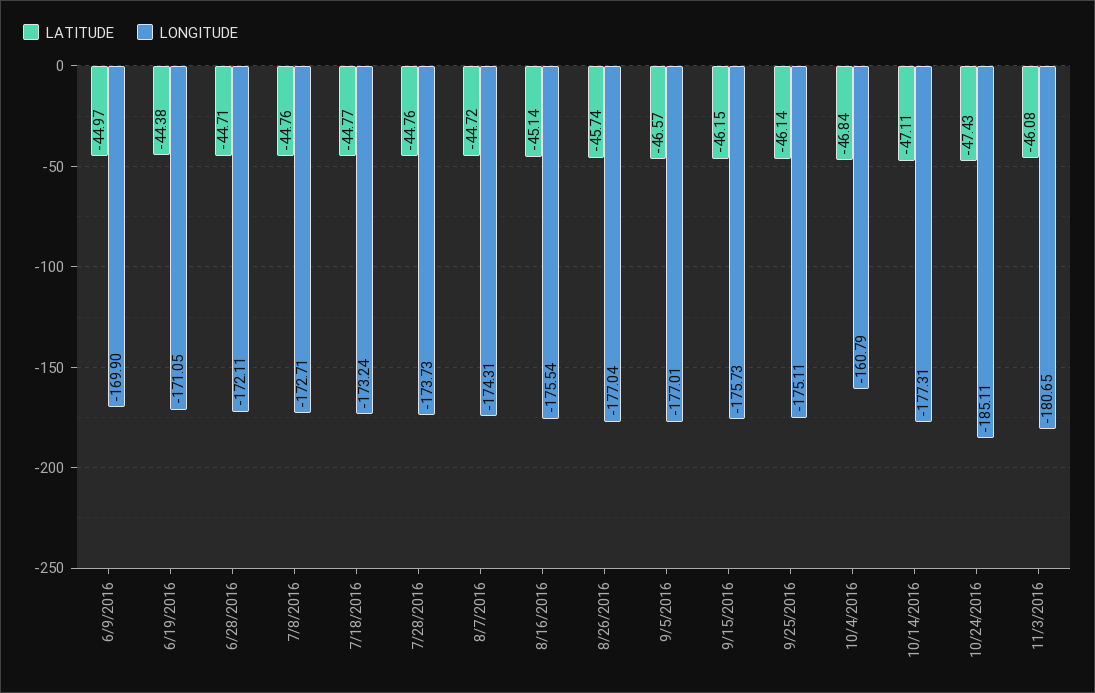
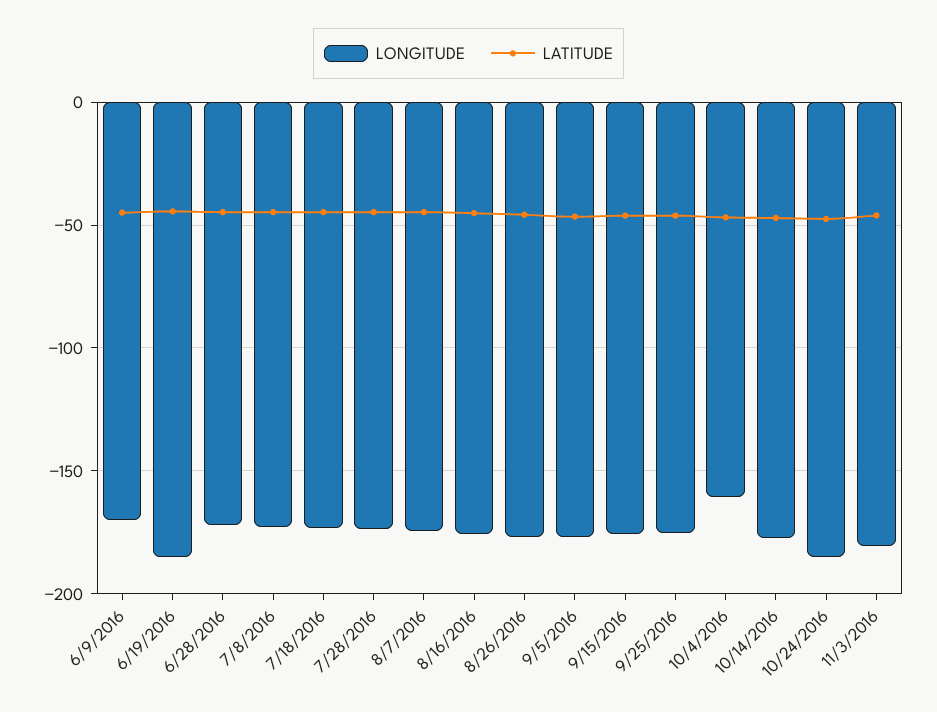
  {
    "LATITUDE": {
      "6/9/2016": -44.97,
      "6/19/2016": -44.38,
      "6/28/2016": -44.71,
      "7/8/2016": -44.76,
      "7/18/2016": -44.77,
      "7/28/2016": -44.76,
      "8/7/2016": -44.72,
      "8/16/2016": -45.14,
      "8/26/2016": -45.74,
      "9/5/2016": -46.57,
      "9/15/2016": -46.15,
      "9/25/2016": -46.14,
      "10/4/2016": -46.84,
      "10/14/2016": -47.11,
      "10/24/2016": -47.43,
      "11/3/2016": -46.08
    },
    "LONGITUDE": {
      "6/9/2016": -169.9,
-     "6/19/2016": -171.05,
+     "6/19/2016": -185,
      "6/28/2016": -172.11,
      "7/8/2016": -172.71,
      "7/18/2016": -173.24,
      "7/28/2016": -173.73,
      "8/7/2016": -174.31,
      "8/16/2016": -175.54,
      "8/26/2016": -177.04,
      "9/5/2016": -177.01,
      "9/15/2016": -175.73,
      "9/25/2016": -175.11,
      "10/4/2016": -160.79,
      "10/14/2016": -177.31,
      "10/24/2016": -185.11,
      "11/3/2016": -180.65
    }
  }

